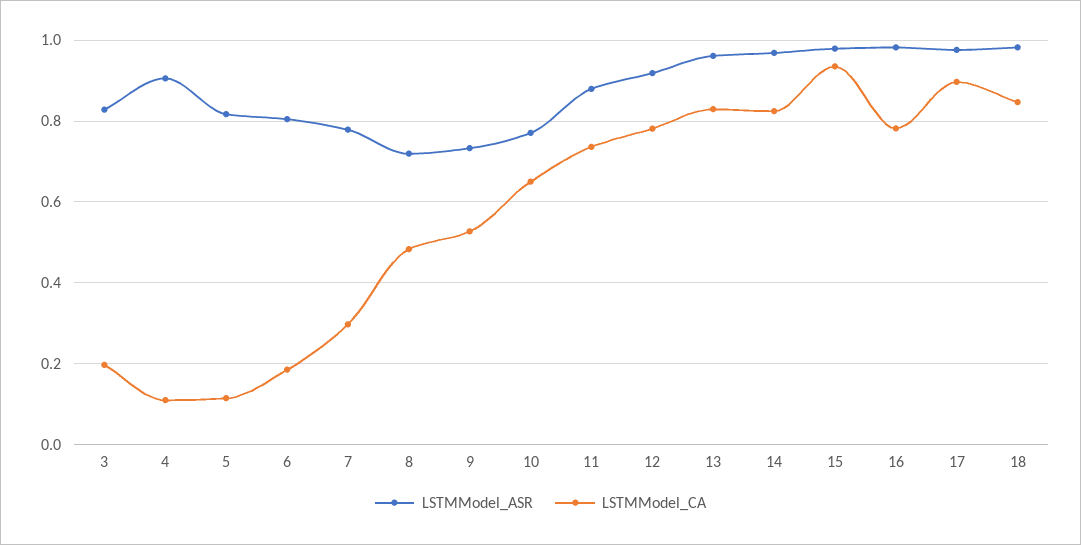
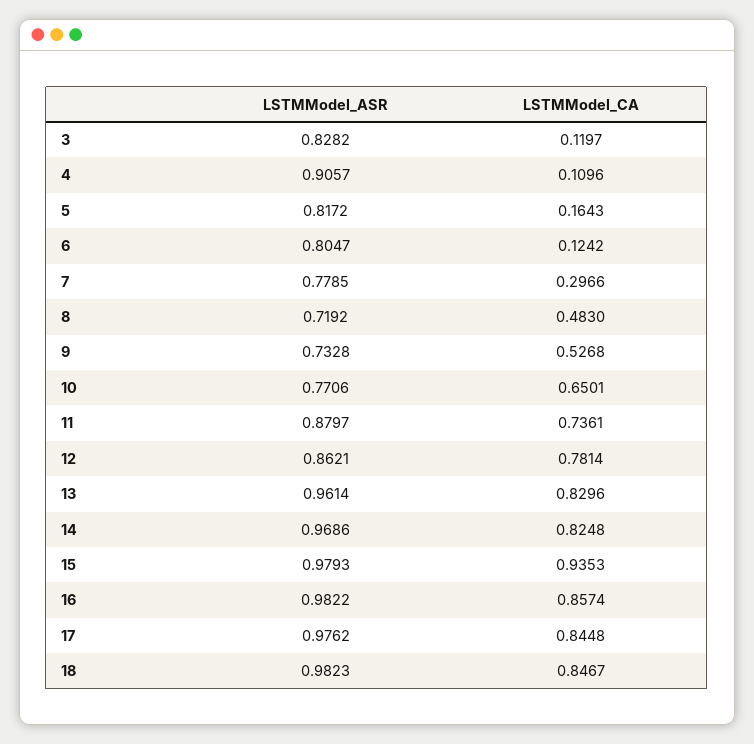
  {
    "LSTMModel_ASR": {
      "3": 0.8282,
      "4": 0.9057,
      "5": 0.8172,
      "6": 0.8047,
      "7": 0.7785,
      "8": 0.7192,
      "9": 0.7328,
      "10": 0.7706,
      "11": 0.8797,
-     "12": 0.92,
+     "12": 0.8621,
      "13": 0.9614,
      "14": 0.9686,
      "15": 0.9793,
      "16": 0.9822,
      "17": 0.9762,
      "18": 0.9823
    },
    "LSTMModel_CA": {
-     "3": 0.2,
+     "3": 0.1197,
      "4": 0.1096,
-     "5": 0.12,
+     "5": 0.1643,
-     "6": 0.18,
+     "6": 0.1242,
      "7": 0.2966,
      "8": 0.483,
      "9": 0.5268,
      "10": 0.6501,
      "11": 0.7361,
      "12": 0.7814,
      "13": 0.8296,
      "14": 0.8248,
      "15": 0.9353,
-     "16": 0.78,
+     "16": 0.8574,
-     "17": 0.9,
+     "17": 0.8448,
      "18": 0.8467
    }
  }

